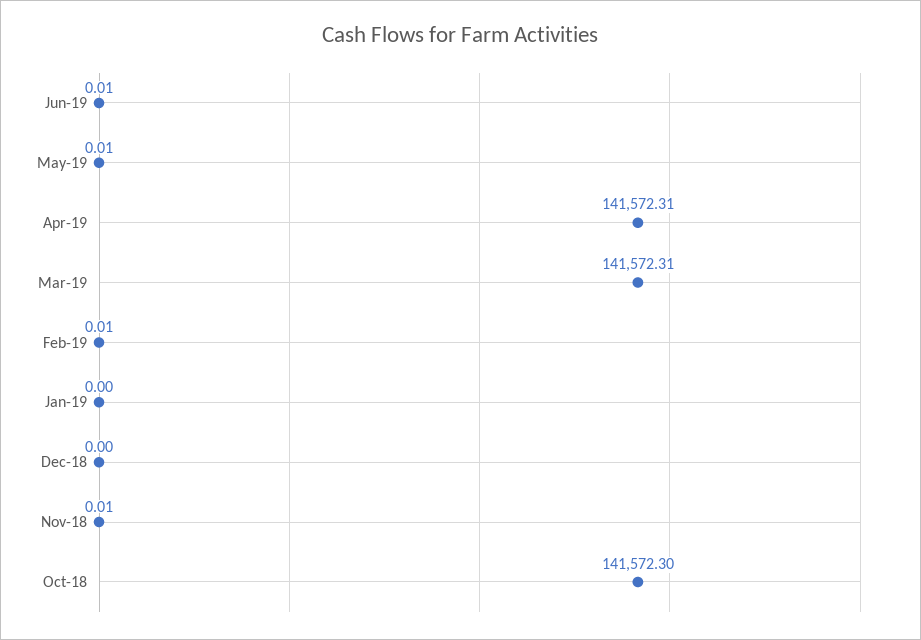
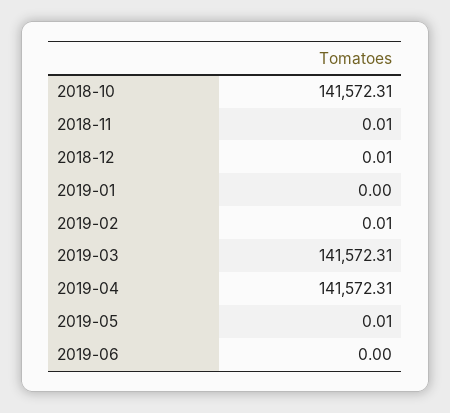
  {
-   "Jun-19": 0.01,
+   "Jun-19": 0,
    "May-19": 0.01,
    "Apr-19": 141572.31,
    "Mar-19": 141572.31,
    "Feb-19": 0.01,
    "Jan-19": 0,
-   "Dec-18": 0,
+   "Dec-18": 0.01,
    "Nov-18": 0.01,
-   "Oct-18": 141572.3
+   "Oct-18": 141572.31
  }

